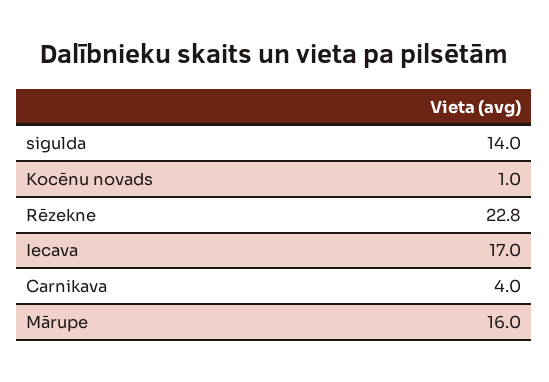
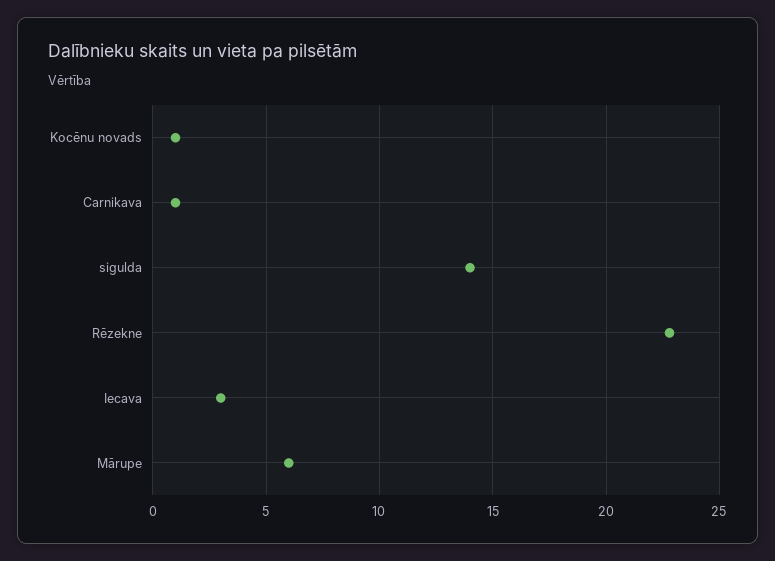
  {
    "sigulda": 14,
    "Kocēnu novads": 1,
    "Rēzekne": 22.8,
-   "Iecava": 17,
+   "Iecava": 3,
-   "Carnikava": 4,
+   "Carnikava": 1,
-   "Mārupe": 16
+   "Mārupe": 6
  }

